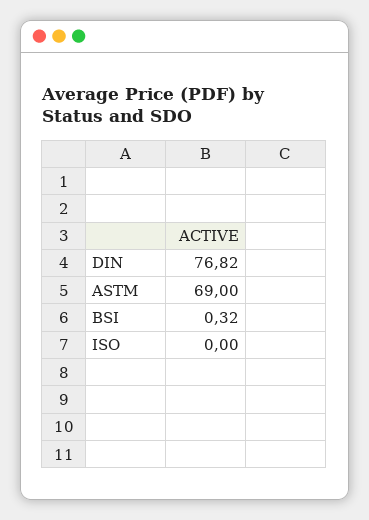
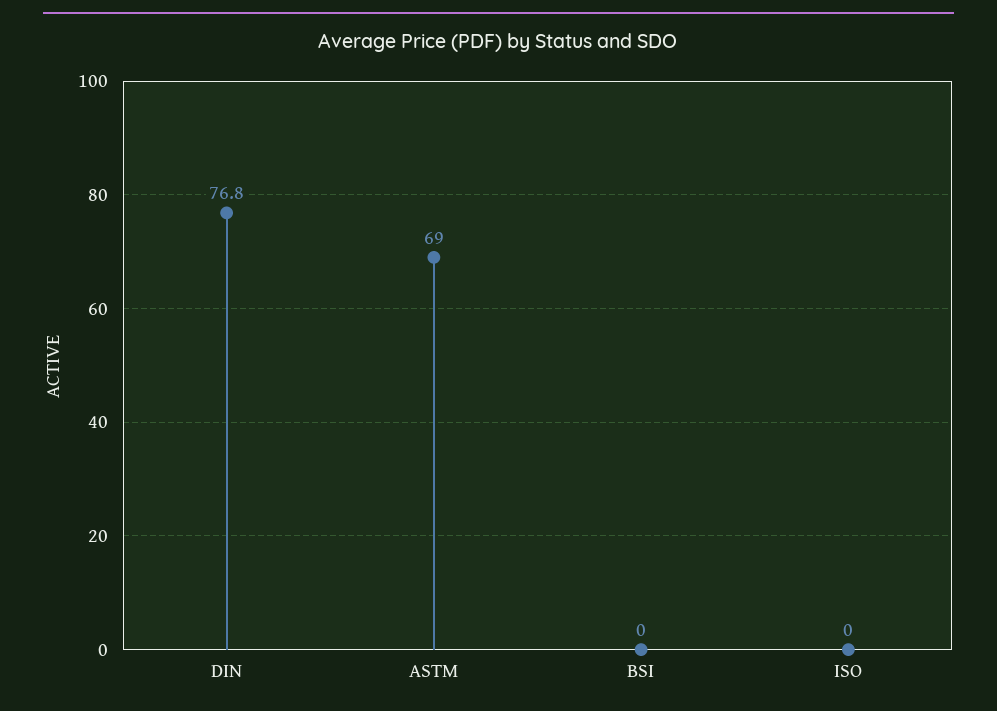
  {
    "DIN": 76.82,
    "ASTM": 69,
-   "BSI": 0.32,
+   "BSI": 0,
    "ISO": 0
  }

